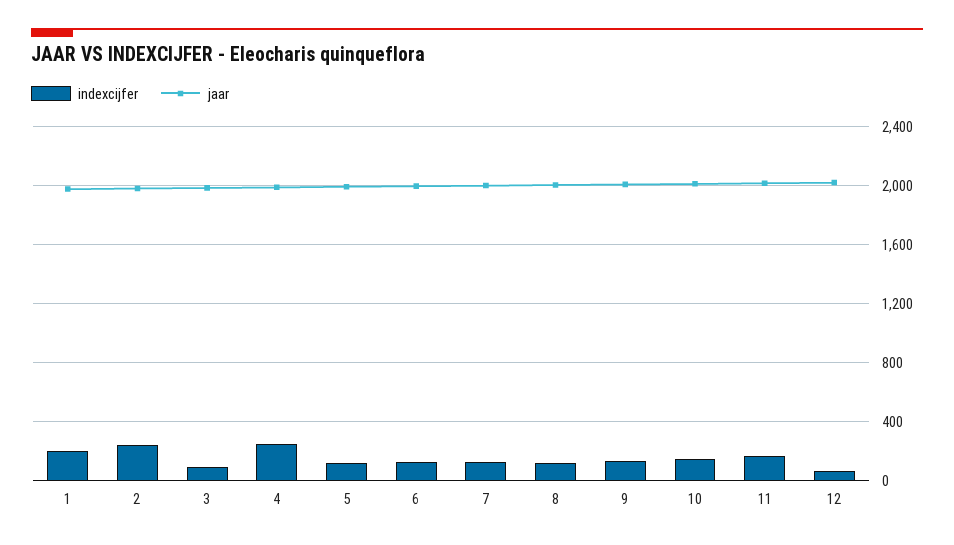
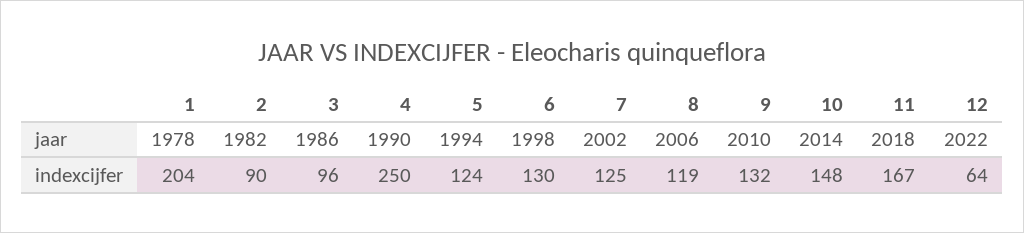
  {
    "indexcijfer": {
      "1": 204,
-     "2": 250,
+     "2": 90,
      "3": 96,
      "4": 250,
      "5": 124,
      "6": 130,
      "7": 125,
      "8": 119,
      "9": 132,
      "10": 148,
      "11": 167,
      "12": 64
    },
    "jaar": {
      "1": 1978,
      "2": 1982,
      "3": 1986,
      "4": 1990,
      "5": 1994,
      "6": 1998,
      "7": 2002,
      "8": 2006,
      "9": 2010,
      "10": 2014,
      "11": 2018,
      "12": 2022
    }
  }

